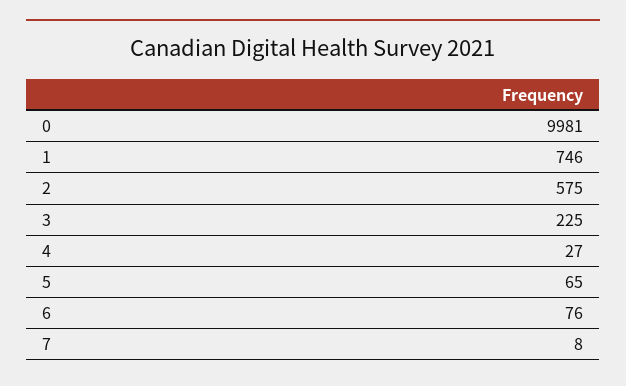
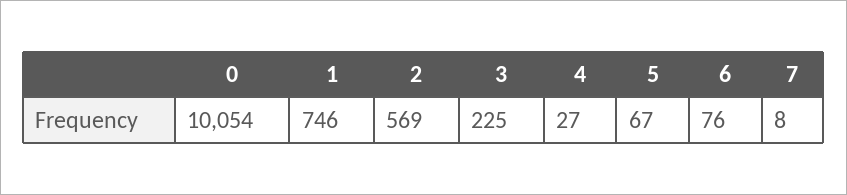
  {
-   "0": 9981,
+   "0": 10054,
    "1": 746,
-   "2": 575,
+   "2": 569,
    "3": 225,
    "4": 27,
-   "5": 65,
+   "5": 67,
    "6": 76,
    "7": 8
  }

